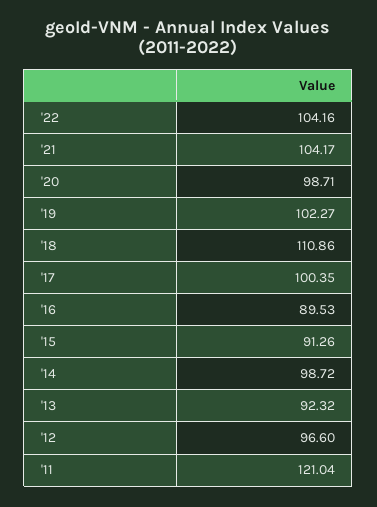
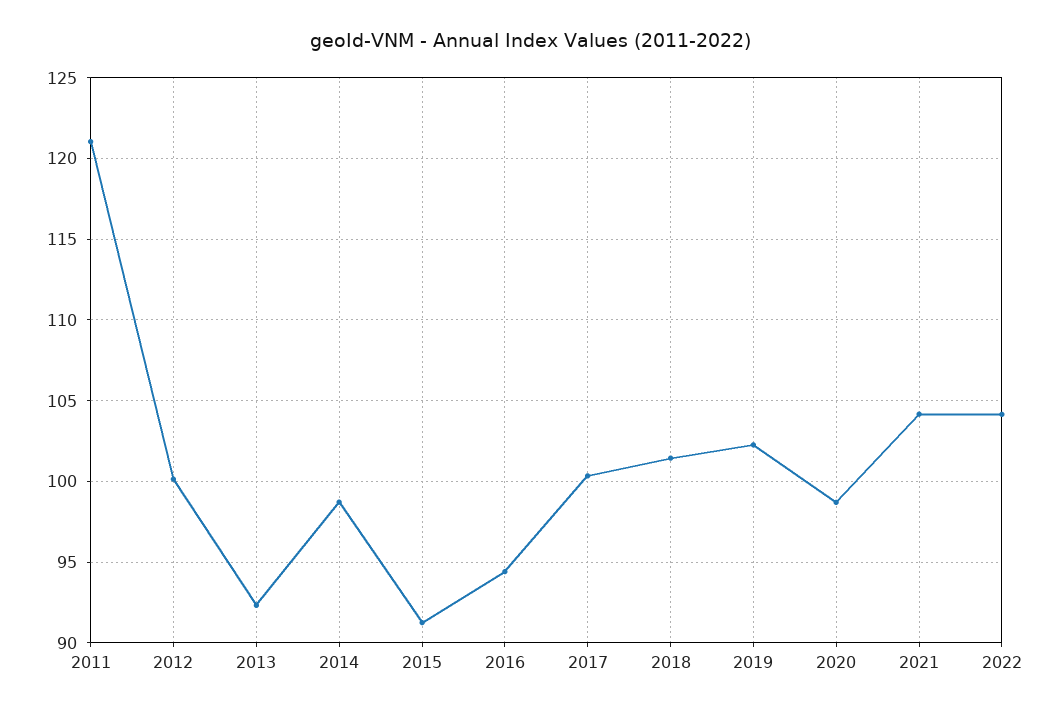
  {
    "'22": 104.16,
    "'21": 104.17,
    "'20": 98.71,
    "'19": 102.27,
-   "'18": 110.86,
+   "'18": 101.5,
    "'17": 100.35,
-   "'16": 89.53,
+   "'16": 94.5,
    "'15": 91.26,
    "'14": 98.72,
    "'13": 92.32,
-   "'12": 96.6,
+   "'12": 100,
    "'11": 121.04
  }

